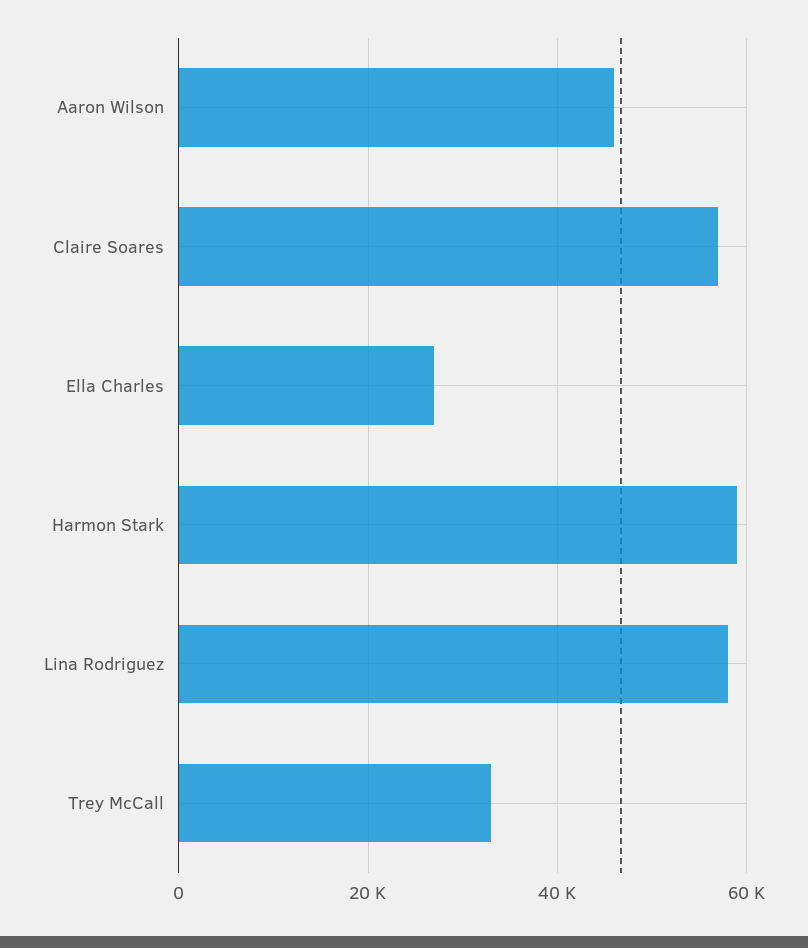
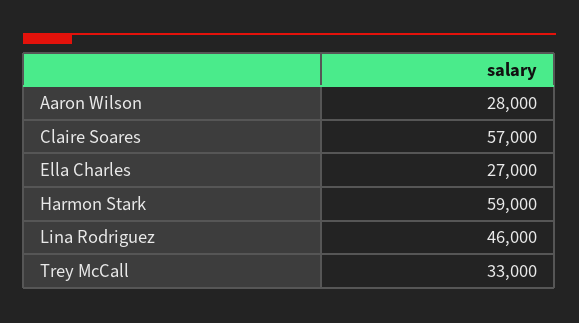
  {
-   "Aaron Wilson": 46000,
+   "Aaron Wilson": 28000,
    "Claire Soares": 57000,
    "Ella Charles": 27000,
    "Harmon Stark": 59000,
-   "Lina Rodriguez": 58000,
+   "Lina Rodriguez": 46000,
    "Trey McCall": 33000
  }

